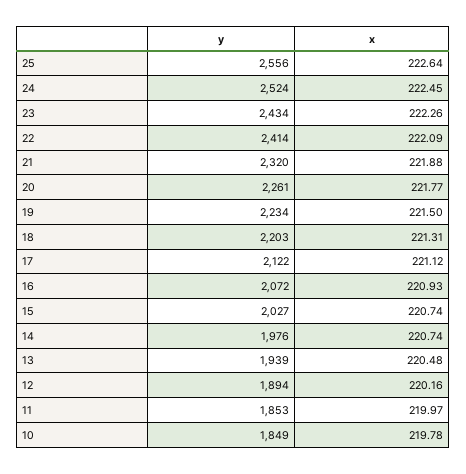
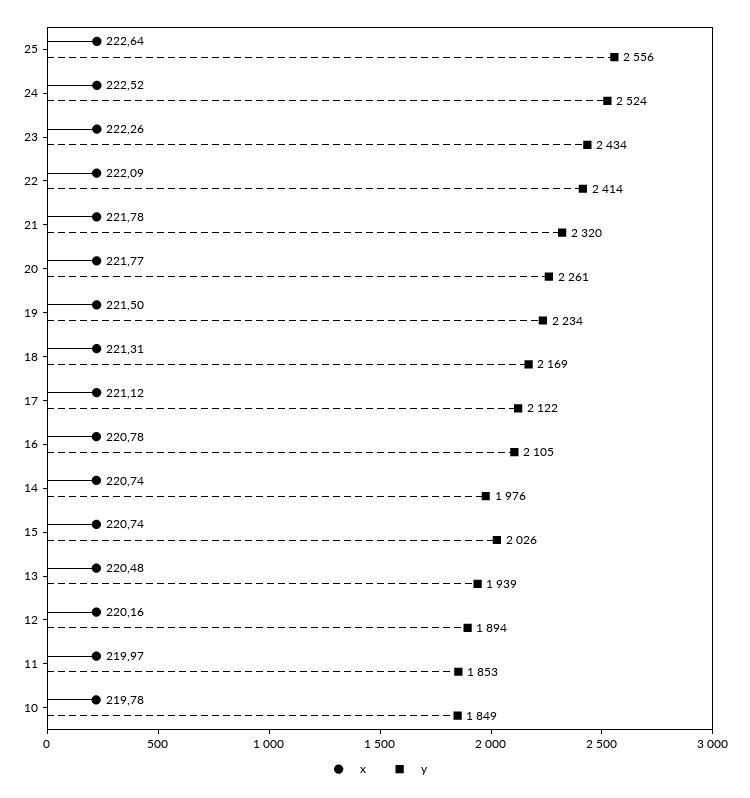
  {
    "y": {
      "25": 2556,
      "24": 2524,
      "23": 2434,
      "22": 2414,
      "21": 2320,
      "20": 2261,
      "19": 2234,
-     "18": 2203,
+     "18": 2169,
      "17": 2122,
-     "16": 2072,
+     "16": 2105,
-     "15": 2027,
+     "15": 2026,
      "14": 1976,
      "13": 1939,
      "12": 1894,
      "11": 1853,
      "10": 1849
    },
    "x": {
      "25": 222.64,
-     "24": 222.45,
+     "24": 222.52,
      "23": 222.26,
      "22": 222.09,
-     "21": 221.88,
+     "21": 221.78,
      "20": 221.77,
      "19": 221.5,
      "18": 221.31,
      "17": 221.12,
-     "16": 220.93,
+     "16": 220.78,
      "15": 220.74,
      "14": 220.74,
      "13": 220.48,
      "12": 220.16,
      "11": 219.97,
      "10": 219.78
    }
  }

